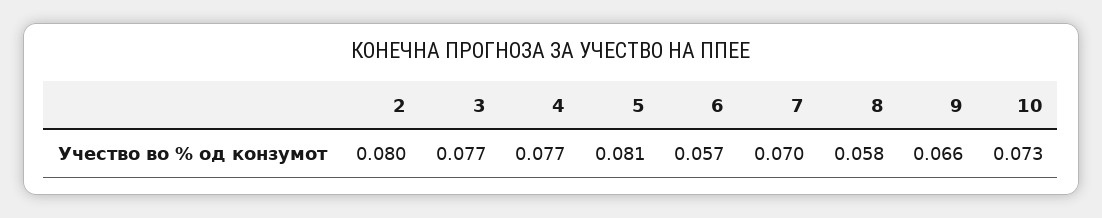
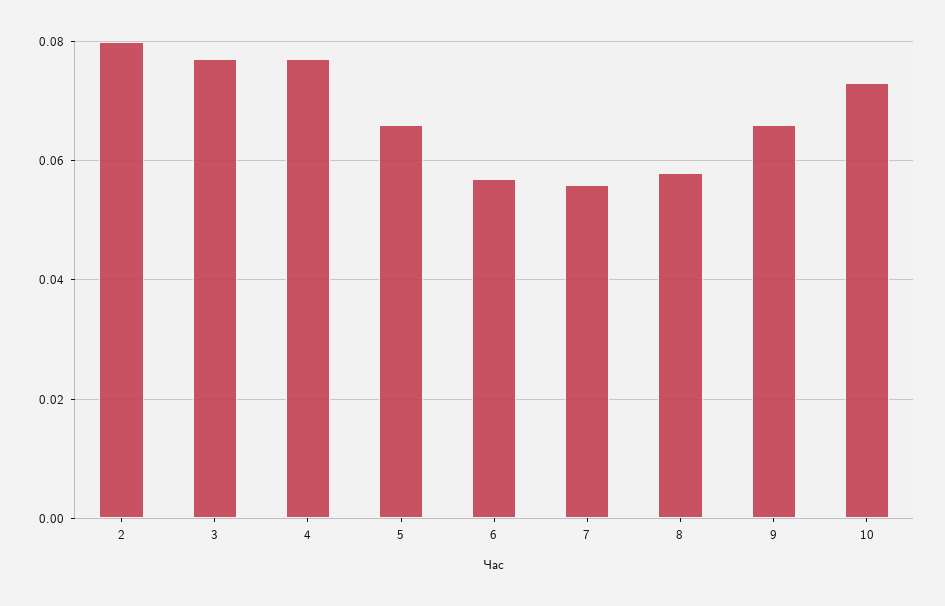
  {
    "2": 0.08,
    "3": 0.077,
    "4": 0.077,
-   "5": 0.081,
+   "5": 0.065,
    "6": 0.057,
-   "7": 0.07,
+   "7": 0.055,
    "8": 0.058,
    "9": 0.066,
    "10": 0.073
  }

